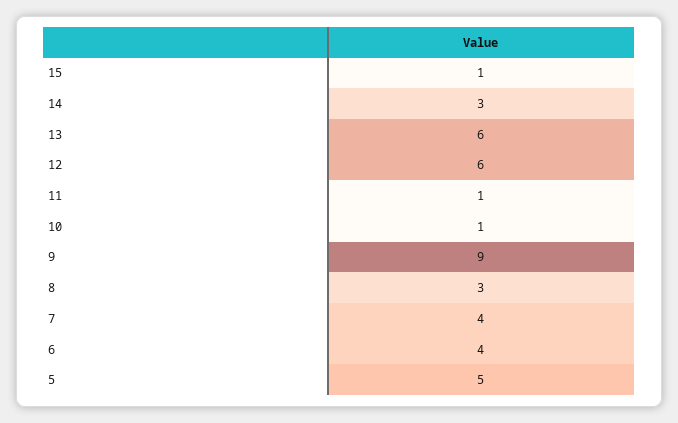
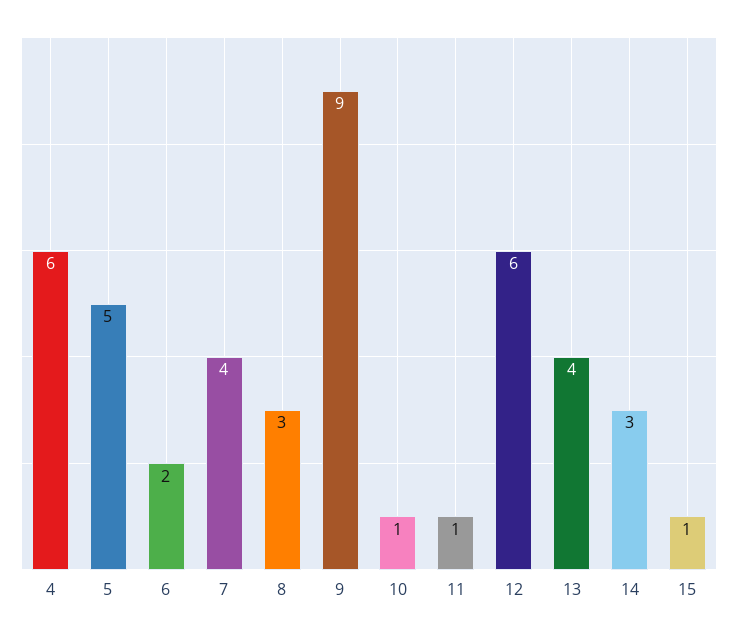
  {
    "15": 1,
    "14": 3,
-   "13": 6,
+   "13": 4,
    "12": 6,
    "11": 1,
    "10": 1,
    "9": 9,
    "8": 3,
    "7": 4,
-   "6": 4,
+   "6": 2,
-   "5": 5
+   "5": 5,
+   "4": 6
  }

